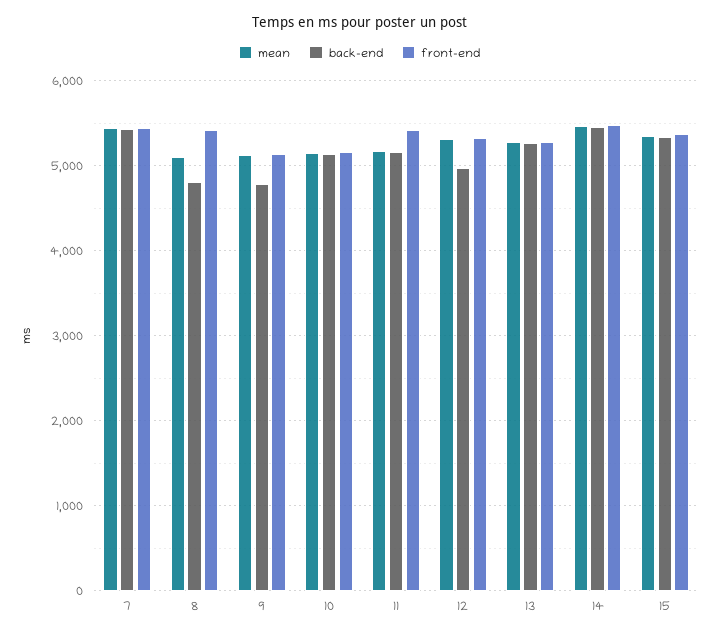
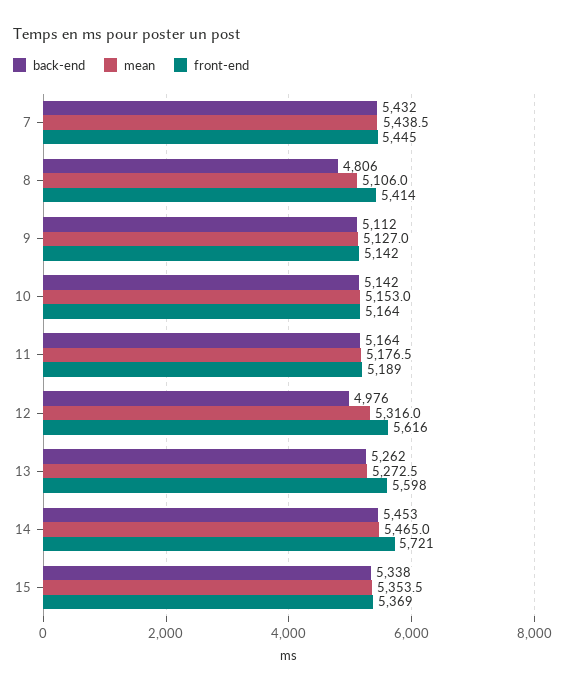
  {
    "mean": {
      "7": 5438.5,
      "8": 5106,
      "9": 5127,
      "10": 5153,
      "11": 5176.5,
      "12": 5316,
      "13": 5272.5,
      "14": 5465,
      "15": 5353.5
    },
    "back-end": {
      "7": 5432,
      "8": 4806,
-     "9": 4800,
+     "9": 5112,
      "10": 5142,
      "11": 5164,
      "12": 4976,
      "13": 5262,
      "14": 5453,
      "15": 5338
    },
    "front-end": {
      "7": 5445,
      "8": 5414,
      "9": 5142,
      "10": 5164,
-     "11": 5400,
+     "11": 5189,
-     "12": 5300,
+     "12": 5616,
-     "13": 5300,
+     "13": 5598,
-     "14": 5500,
+     "14": 5721,
      "15": 5369
    }
  }

